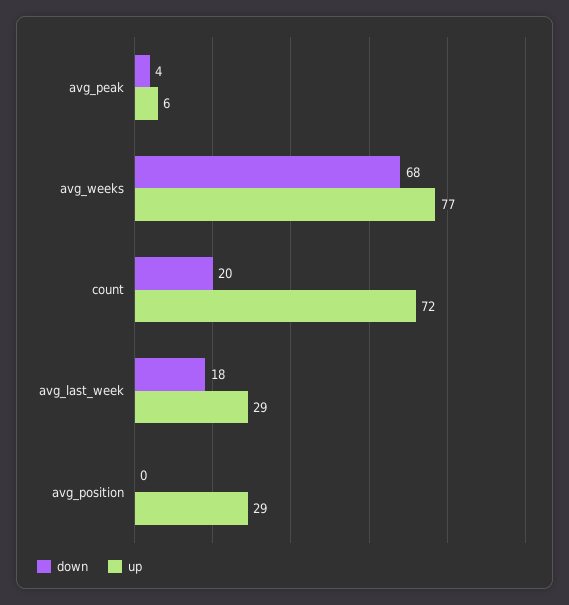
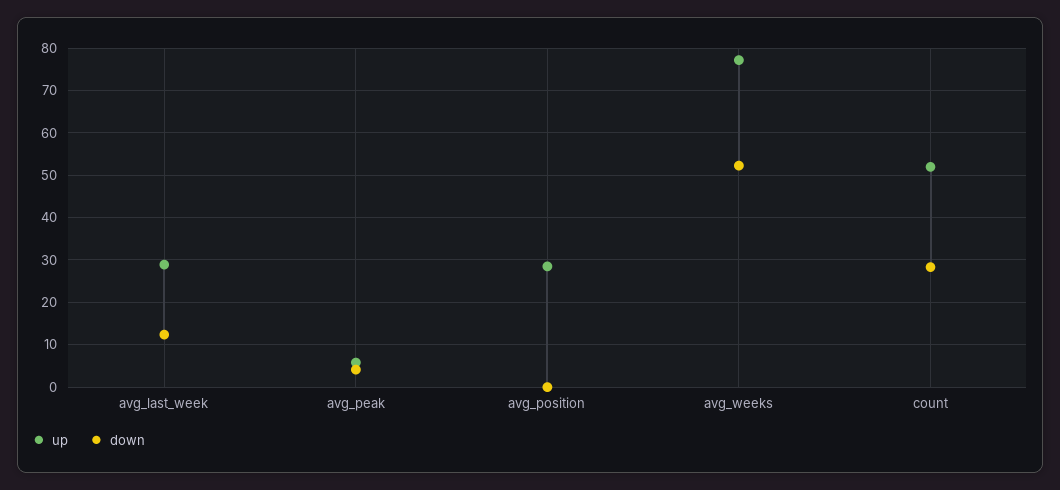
  {
    "down": {
      "avg_peak": 4,
-     "avg_weeks": 68,
+     "avg_weeks": 52,
-     "count": 20,
+     "count": 28,
-     "avg_last_week": 18,
+     "avg_last_week": 12,
      "avg_position": 0
    },
    "up": {
      "avg_peak": 6,
      "avg_weeks": 77,
-     "count": 72,
+     "count": 52,
      "avg_last_week": 29,
      "avg_position": 29
    }
  }

